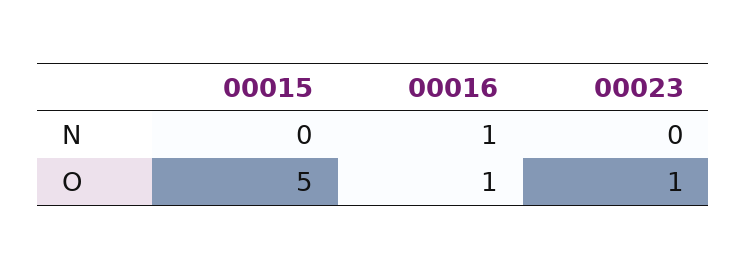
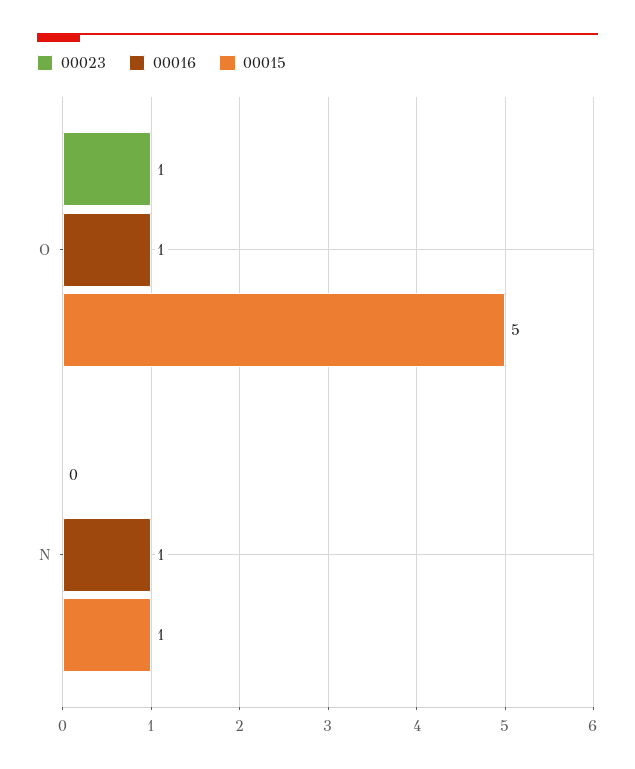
  {
    "00015": {
-     "N": 0,
+     "N": 1,
      "O": 5
    },
    "00016": {
      "N": 1,
      "O": 1
    },
    "00023": {
      "N": 0,
      "O": 1
    }
  }

